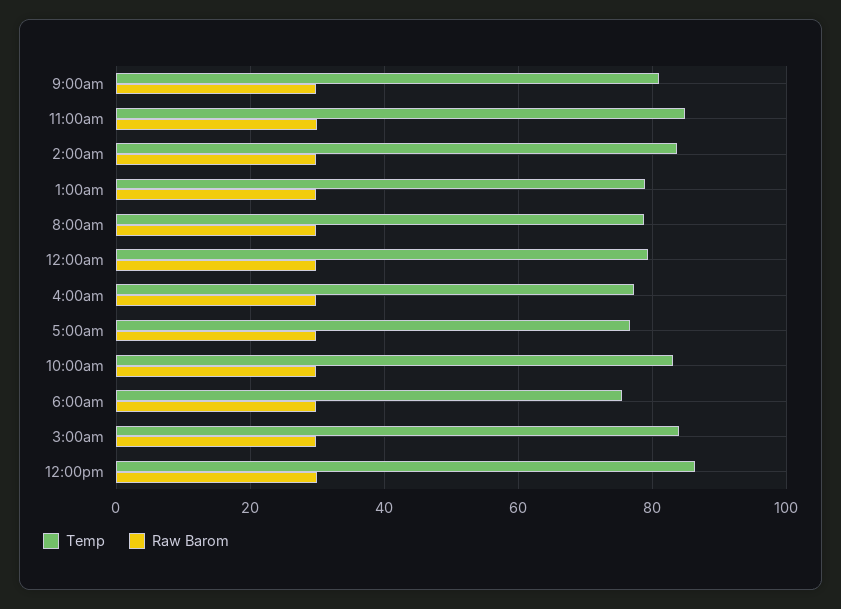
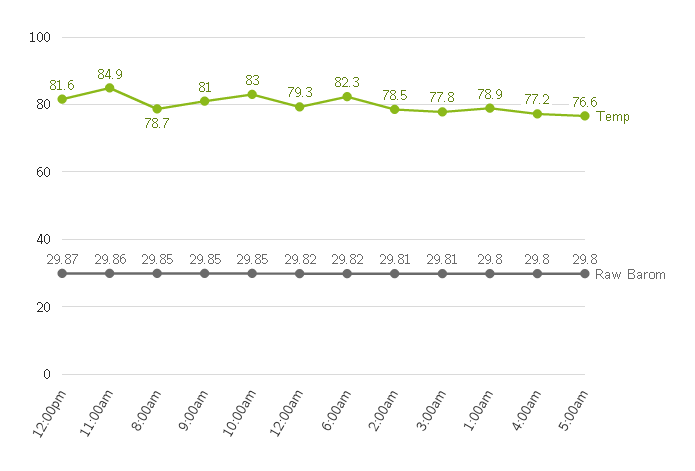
  {
    "Temp": {
      "9:00am": 81,
      "11:00am": 84.9,
-     "2:00am": 84,
+     "2:00am": 78.5,
      "1:00am": 78.9,
      "8:00am": 78.7,
      "12:00am": 79.3,
      "4:00am": 77.2,
      "5:00am": 76.6,
      "10:00am": 83,
-     "6:00am": 76,
+     "6:00am": 82.3,
-     "3:00am": 84,
+     "3:00am": 77.8,
-     "12:00pm": 86
+     "12:00pm": 81.6
    },
    "Raw Barom": {
      "9:00am": 29.85,
      "11:00am": 29.86,
      "2:00am": 29.81,
      "1:00am": 29.8,
      "8:00am": 29.85,
      "12:00am": 29.82,
      "4:00am": 29.8,
      "5:00am": 29.8,
      "10:00am": 29.85,
      "6:00am": 29.82,
      "3:00am": 29.81,
      "12:00pm": 29.87
    }
  }

